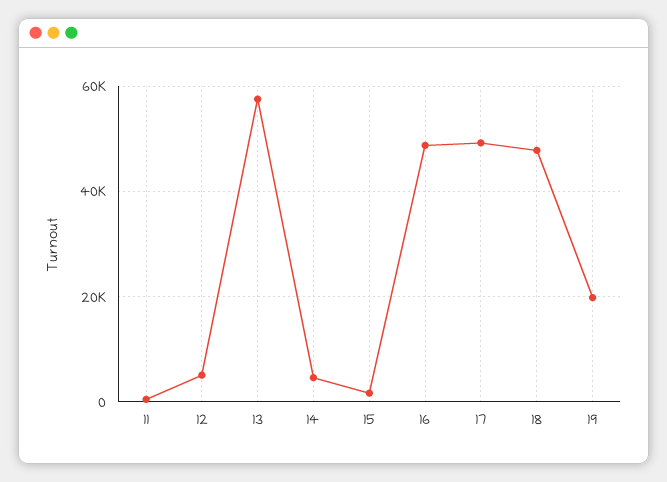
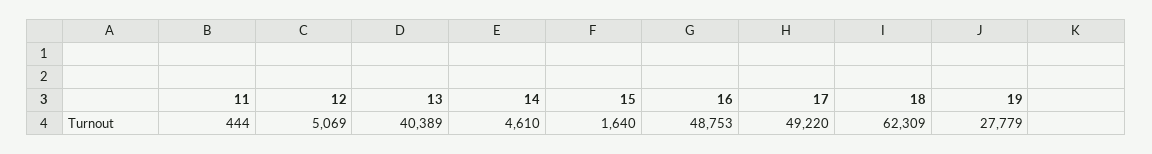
  {
    "11": 444,
    "12": 5069,
-   "13": 58000,
+   "13": 40389,
    "14": 4610,
    "15": 1640,
    "16": 48753,
    "17": 49220,
-   "18": 48000,
+   "18": 62309,
-   "19": 20000
+   "19": 27779
  }

